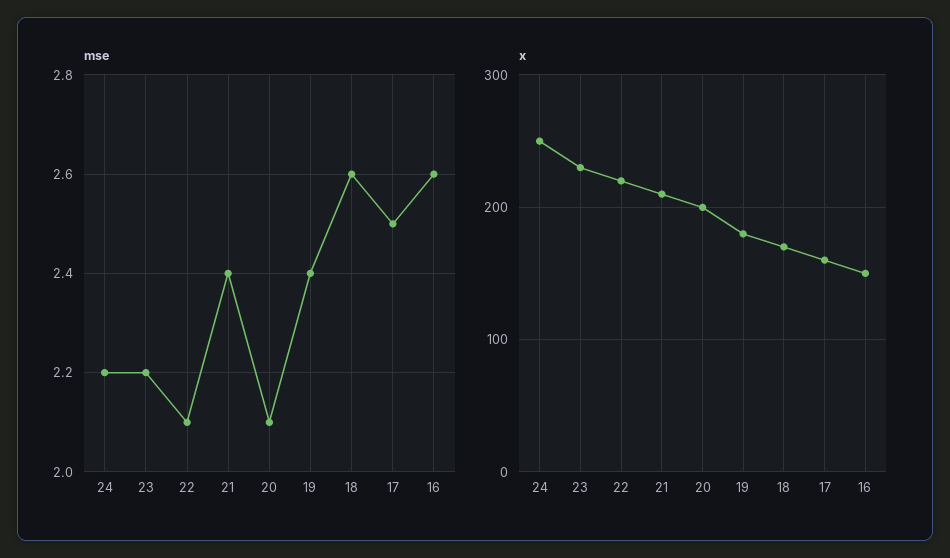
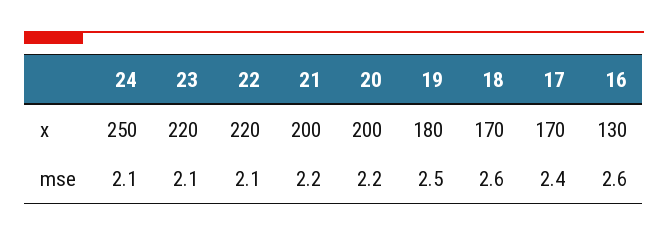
  {
    "mse": {
-     "24": 2.2,
+     "24": 2.1,
-     "23": 2.2,
+     "23": 2.1,
      "22": 2.1,
-     "21": 2.4,
+     "21": 2.2,
-     "20": 2.1,
+     "20": 2.2,
-     "19": 2.4,
+     "19": 2.5,
      "18": 2.6,
-     "17": 2.5,
+     "17": 2.4,
      "16": 2.6
    },
    "x": {
      "24": 250,
-     "23": 230,
+     "23": 220,
      "22": 220,
-     "21": 210,
+     "21": 200,
      "20": 200,
      "19": 180,
      "18": 170,
-     "17": 160,
+     "17": 170,
-     "16": 150
+     "16": 130
    }
  }

